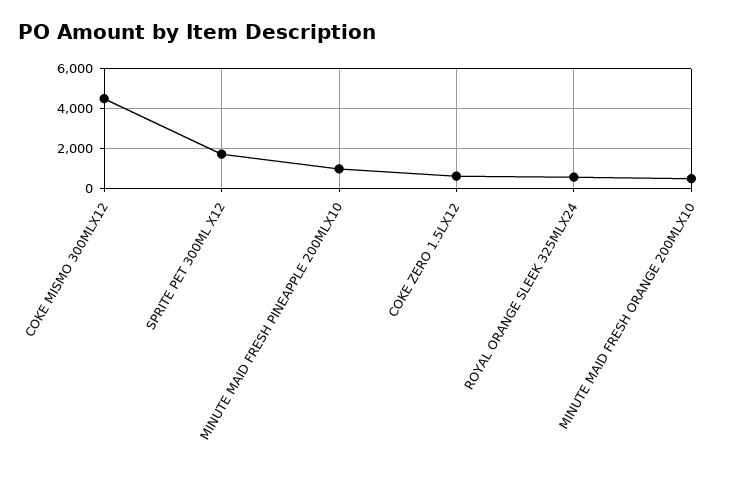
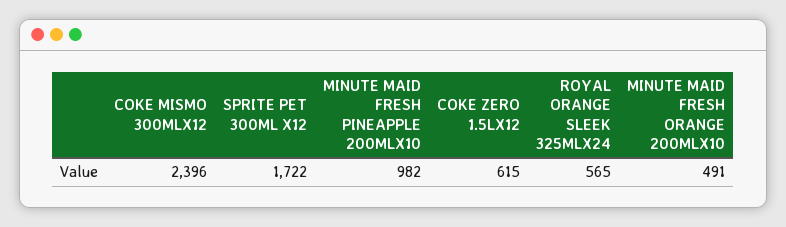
  {
-   "COKE MISMO 300MLX12": 4500,
+   "COKE MISMO 300MLX12": 2396,
    "SPRITE PET 300ML X12": 1722,
    "MINUTE MAID FRESH PINEAPPLE 200MLX10": 982,
    "COKE ZERO 1.5LX12": 615,
    "ROYAL ORANGE SLEEK 325MLX24": 565,
    "MINUTE MAID FRESH ORANGE 200MLX10": 491
  }

